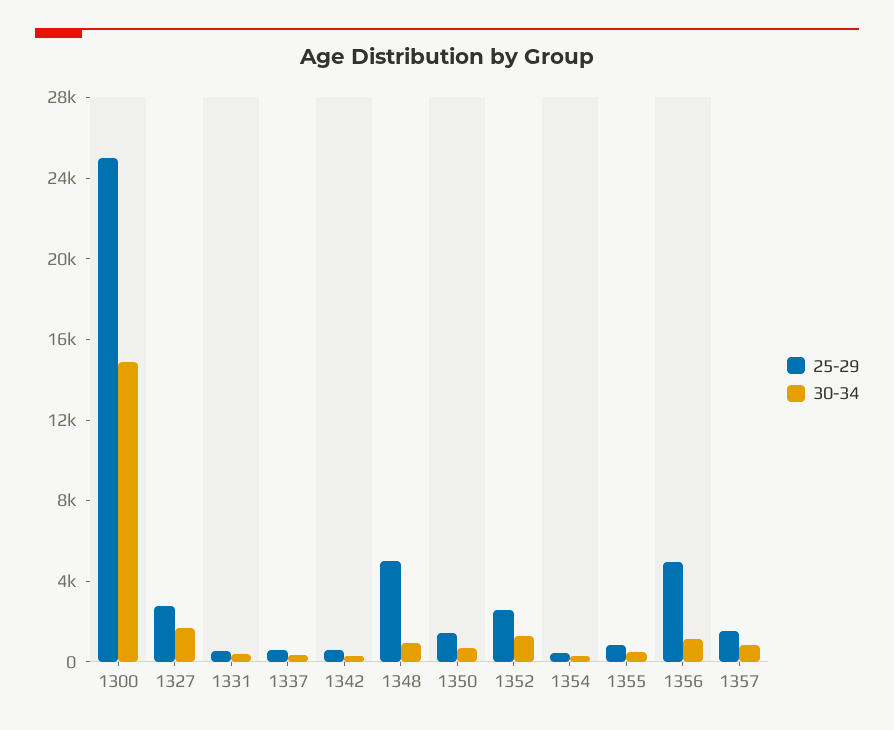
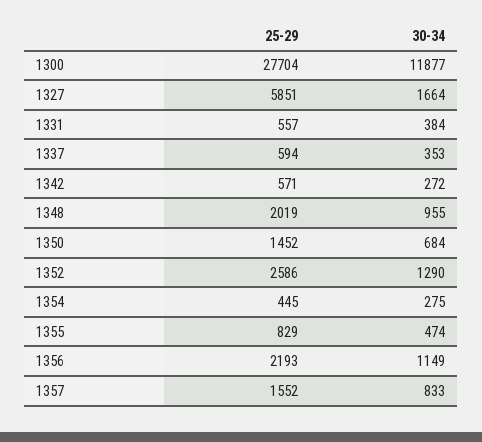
  {
    "25-29": {
-     "1300": 25000,
+     "1300": 27704,
-     "1327": 3000,
+     "1327": 5851,
      "1331": 557,
      "1337": 594,
      "1342": 571,
-     "1348": 5000,
+     "1348": 2019,
      "1350": 1452,
      "1352": 2586,
      "1354": 445,
      "1355": 829,
-     "1356": 5000,
+     "1356": 2193,
      "1357": 1552
    },
    "30-34": {
-     "1300": 15000,
+     "1300": 11877,
      "1327": 1664,
      "1331": 384,
      "1337": 353,
      "1342": 272,
      "1348": 955,
      "1350": 684,
      "1352": 1290,
      "1354": 275,
      "1355": 474,
      "1356": 1149,
      "1357": 833
    }
  }

